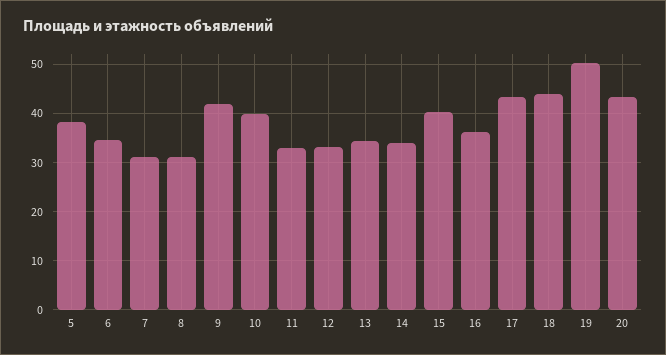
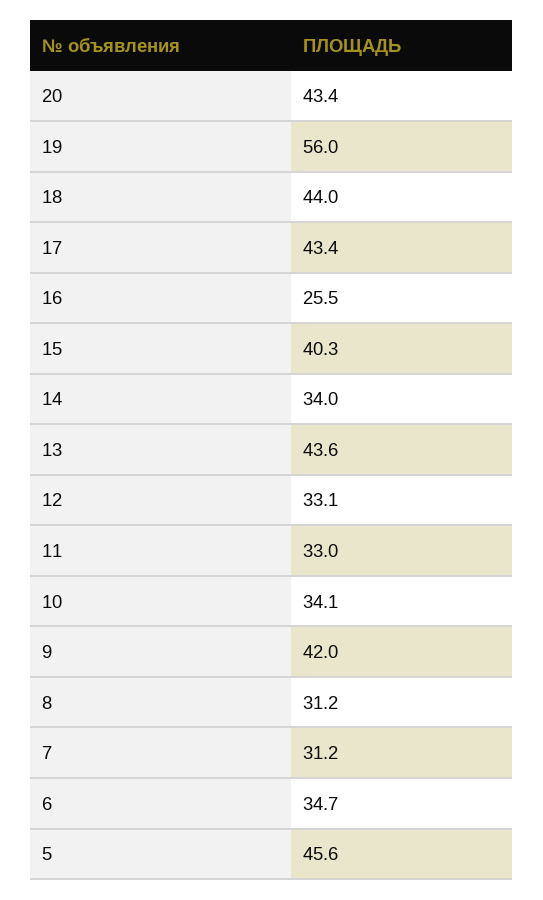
  {
-   "5": 38,
+   "5": 45.6,
    "6": 34.7,
    "7": 31.2,
    "8": 31.2,
    "9": 42,
-   "10": 40,
+   "10": 34.1,
    "11": 33,
    "12": 33.1,
-   "13": 34,
+   "13": 43.6,
    "14": 34,
    "15": 40.3,
-   "16": 36,
+   "16": 25.5,
    "17": 43.4,
    "18": 44,
-   "19": 50,
+   "19": 56,
    "20": 43.4
  }

